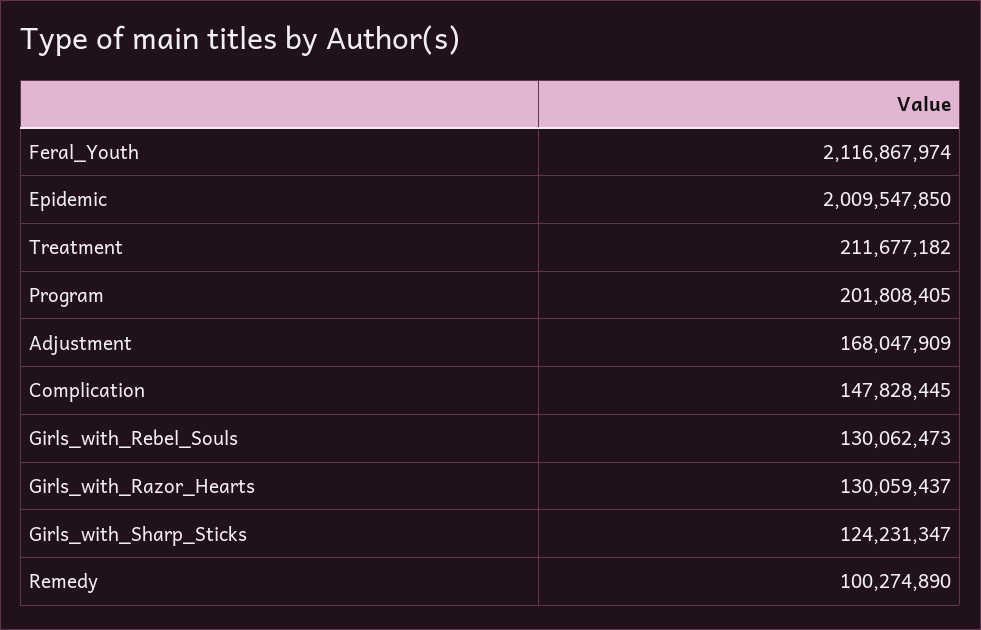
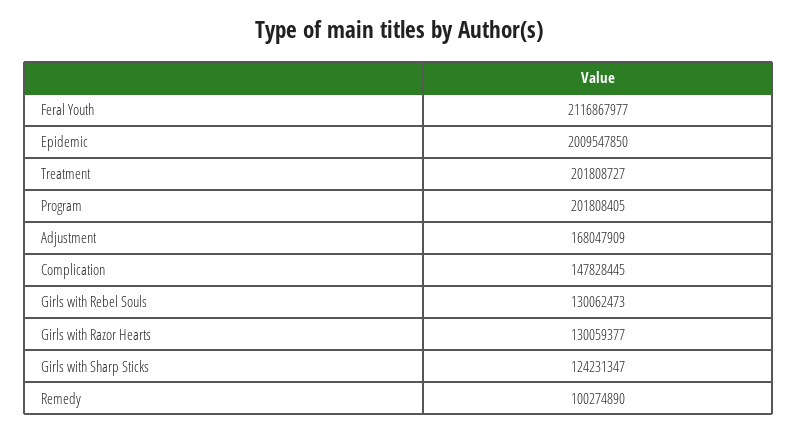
  {
-   "Feral_Youth": 2116867974,
+   "Feral_Youth": 2116867977,
    "Epidemic": 2009547850,
-   "Treatment": 211677182,
+   "Treatment": 201808727,
    "Program": 201808405,
    "Adjustment": 168047909,
    "Complication": 147828445,
    "Girls_with_Rebel_Souls": 130062473,
-   "Girls_with_Razor_Hearts": 130059437,
+   "Girls_with_Razor_Hearts": 130059377,
    "Girls_with_Sharp_Sticks": 124231347,
    "Remedy": 100274890
  }

